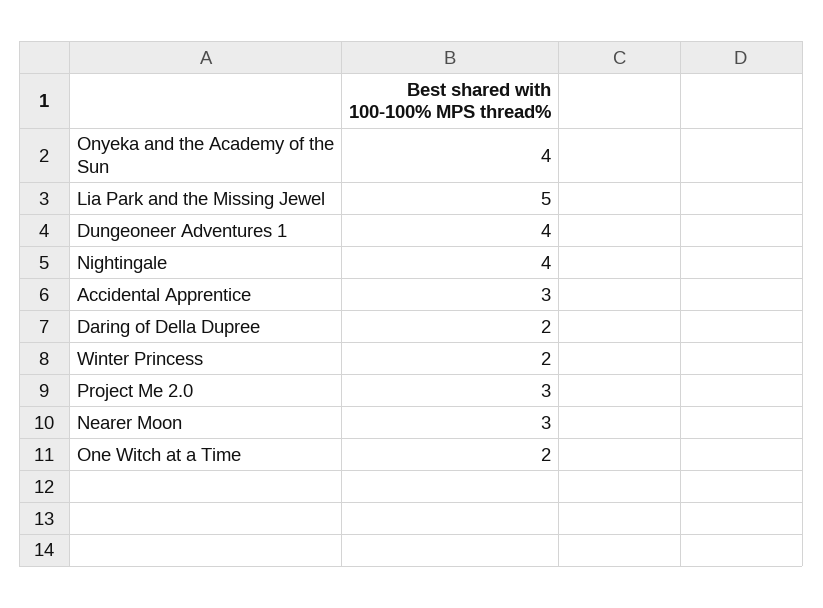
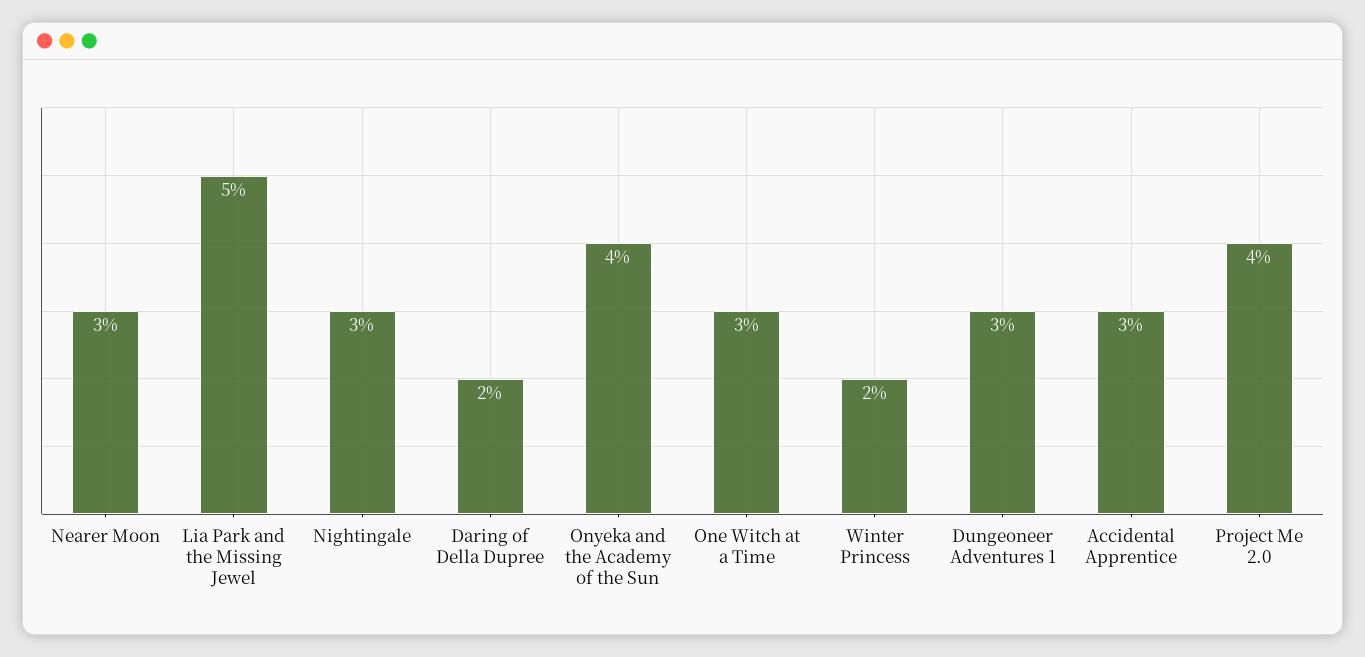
  {
    "Onyeka and the Academy of the Sun": 4,
    "Lia Park and the Missing Jewel": 5,
-   "Dungeoneer Adventures 1": 4,
+   "Dungeoneer Adventures 1": 3,
-   "Nightingale": 4,
+   "Nightingale": 3,
    "Accidental Apprentice": 3,
    "Daring of Della Dupree": 2,
    "Winter Princess": 2,
-   "Project Me 2.0": 3,
+   "Project Me 2.0": 4,
    "Nearer Moon": 3,
-   "One Witch at a Time": 2
+   "One Witch at a Time": 3
  }

